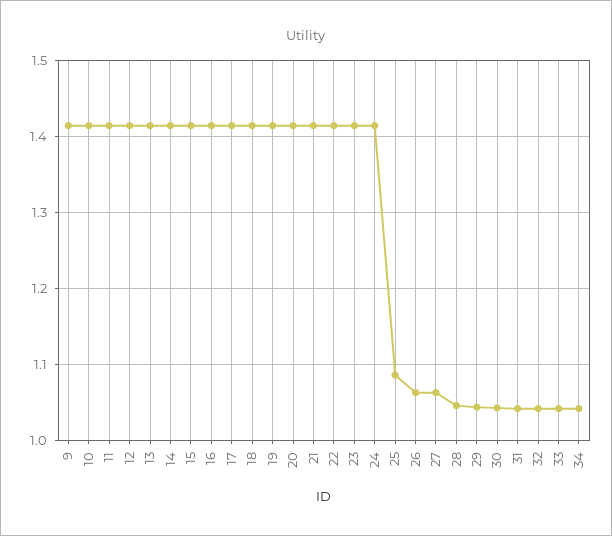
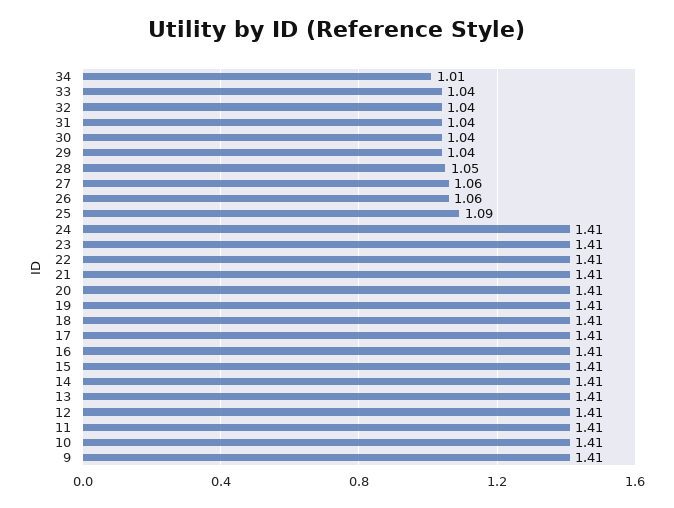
  {
    "9": 1.41,
    "10": 1.41,
    "11": 1.41,
    "12": 1.41,
    "13": 1.41,
    "14": 1.41,
    "15": 1.41,
    "16": 1.41,
    "17": 1.41,
    "18": 1.41,
    "19": 1.41,
    "20": 1.41,
    "21": 1.41,
    "22": 1.41,
    "23": 1.41,
    "24": 1.41,
    "25": 1.09,
    "26": 1.06,
    "27": 1.06,
    "28": 1.05,
    "29": 1.04,
    "30": 1.04,
    "31": 1.04,
    "32": 1.04,
    "33": 1.04,
-   "34": 1.04
+   "34": 1.01
  }

